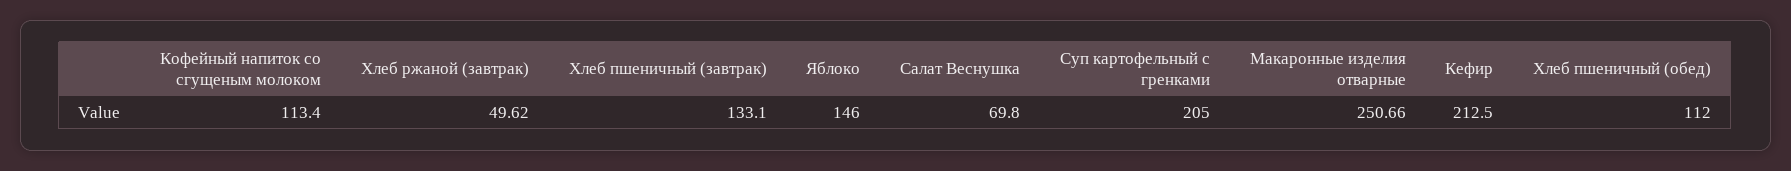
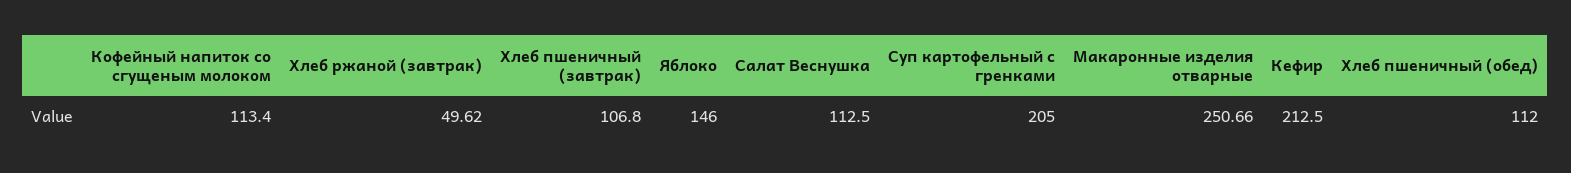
  {
    "Кофейный напиток со сгущеным молоком": 113.4,
    "Хлеб ржаной (завтрак)": 49.62,
-   "Хлеб пшеничный (завтрак)": 133.1,
+   "Хлеб пшеничный (завтрак)": 106.8,
    "Яблоко": 146,
-   "Салат Веснушка": 69.8,
+   "Салат Веснушка": 112.5,
    "Суп картофельный с гренками": 205,
    "Макаронные изделия отварные": 250.66,
    "Кефир": 212.5,
    "Хлеб пшеничный (обед)": 112
  }

